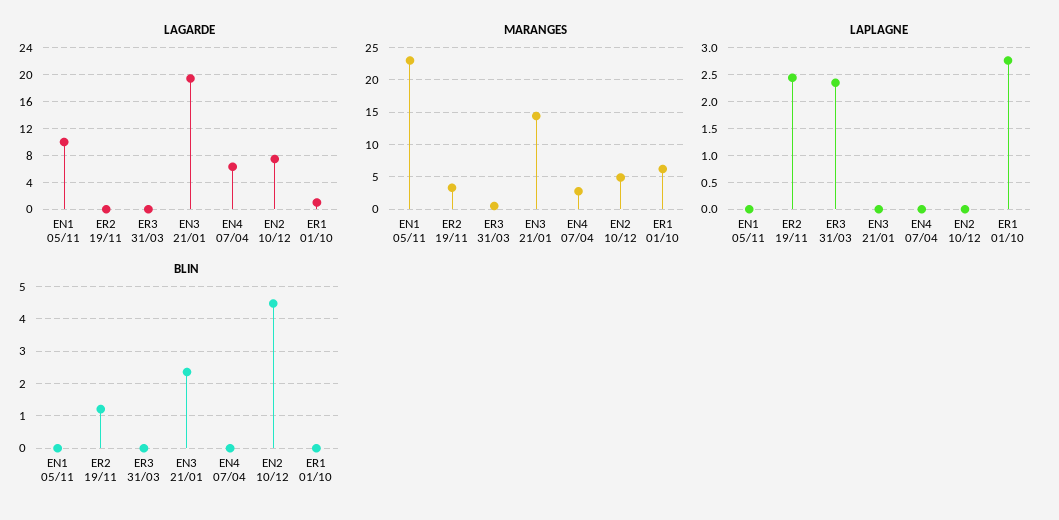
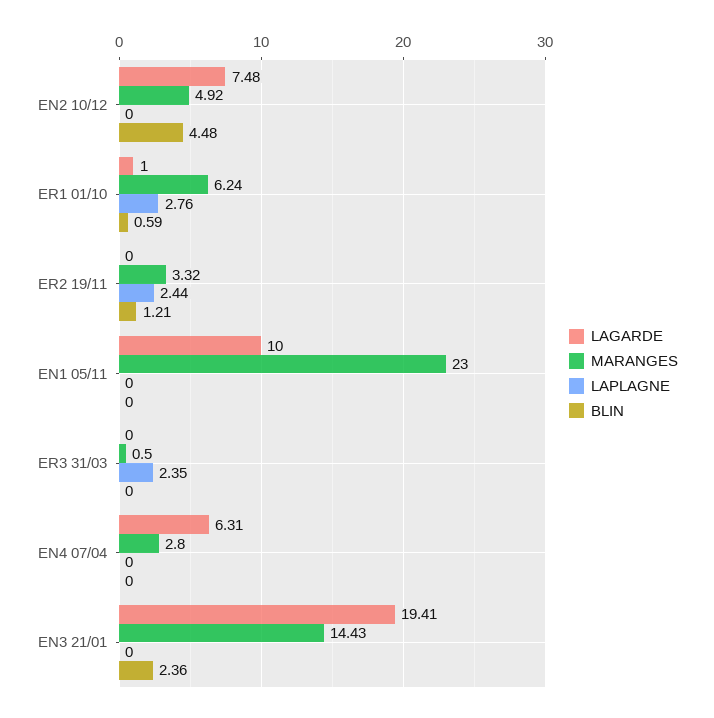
  {
    "LAGARDE": {
      "EN1 05/11": 10,
      "ER2 19/11": 0,
      "ER3 31/03": 0,
      "EN3 21/01": 19.41,
      "EN4 07/04": 6.31,
      "EN2 10/12": 7.48,
      "ER1 01/10": 1
    },
    "MARANGES": {
      "EN1 05/11": 23,
      "ER2 19/11": 3.32,
      "ER3 31/03": 0.5,
      "EN3 21/01": 14.43,
      "EN4 07/04": 2.8,
      "EN2 10/12": 4.92,
      "ER1 01/10": 6.24
    },
    "LAPLAGNE": {
      "EN1 05/11": 0,
      "ER2 19/11": 2.44,
      "ER3 31/03": 2.35,
      "EN3 21/01": 0,
      "EN4 07/04": 0,
      "EN2 10/12": 0,
      "ER1 01/10": 2.76
    },
    "BLIN": {
      "EN1 05/11": 0,
      "ER2 19/11": 1.21,
      "ER3 31/03": 0,
      "EN3 21/01": 2.36,
      "EN4 07/04": 0,
      "EN2 10/12": 4.48,
-     "ER1 01/10": 0
+     "ER1 01/10": 0.59
    }
  }

